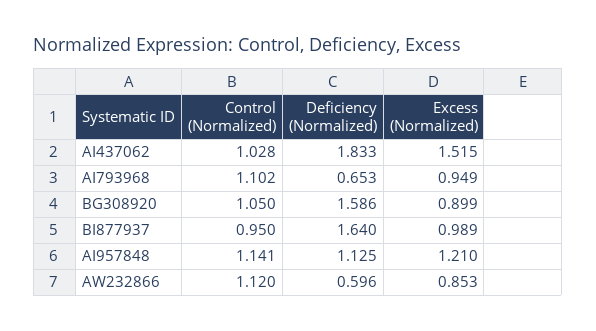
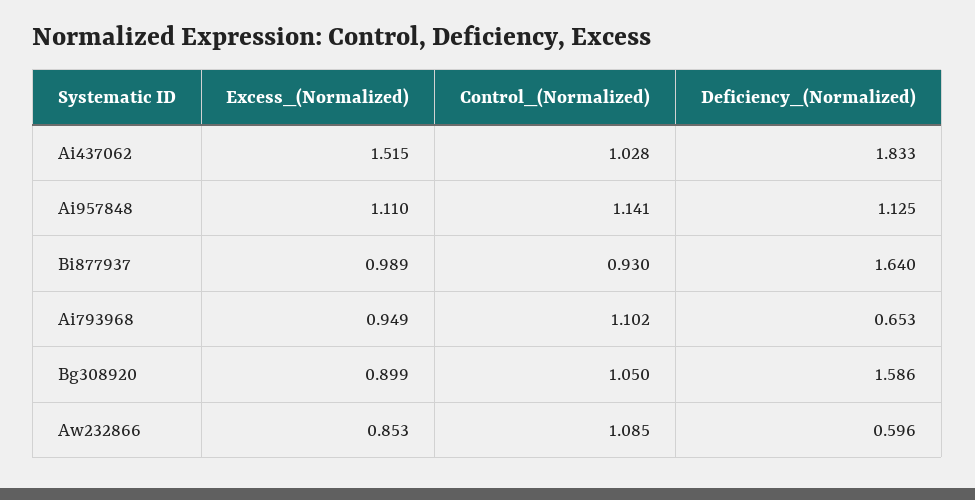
  {
    "Control (Normalized)": {
      "AI437062": 1.028,
      "AI793968": 1.102,
      "BG308920": 1.05,
-     "BI877937": 0.95,
+     "BI877937": 0.93,
      "AI957848": 1.141,
-     "AW232866": 1.12
+     "AW232866": 1.085
    },
    "Deficiency (Normalized)": {
      "AI437062": 1.833,
      "AI793968": 0.653,
      "BG308920": 1.586,
      "BI877937": 1.64,
      "AI957848": 1.125,
      "AW232866": 0.596
    },
    "Excess (Normalized)": {
      "AI437062": 1.515,
      "AI793968": 0.949,
      "BG308920": 0.899,
      "BI877937": 0.989,
-     "AI957848": 1.21,
+     "AI957848": 1.11,
      "AW232866": 0.853
    }
  }

